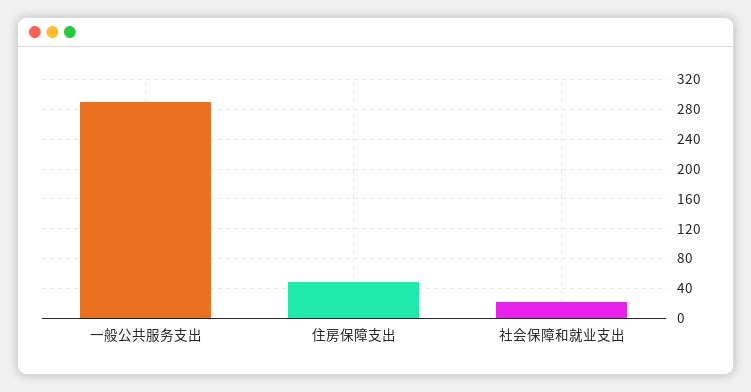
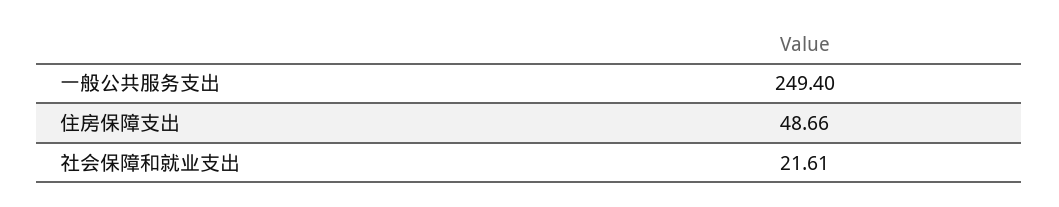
  {
-   "一般公共服务支出": 290,
+   "一般公共服务支出": 249.4,
    "住房保障支出": 48.66,
    "社会保障和就业支出": 21.61
  }

